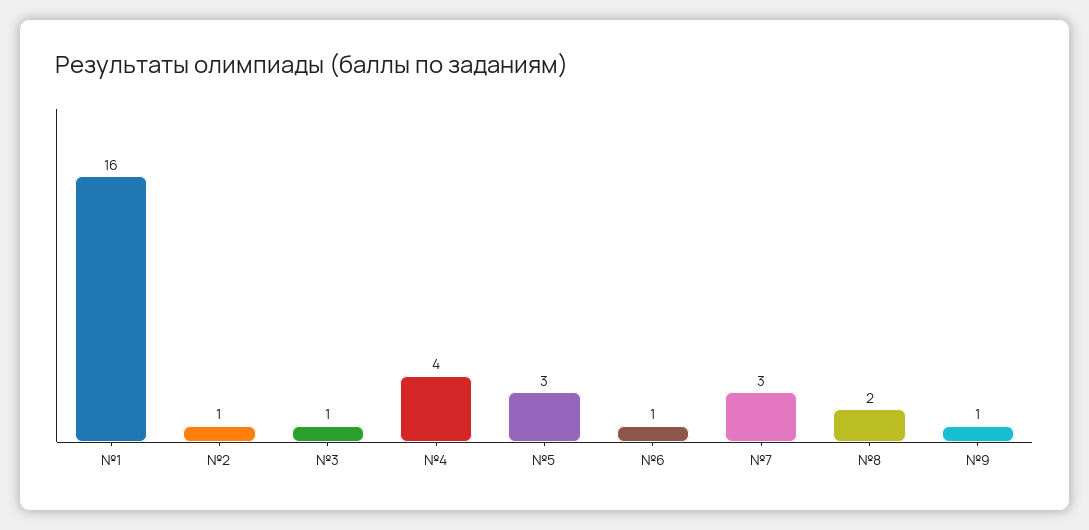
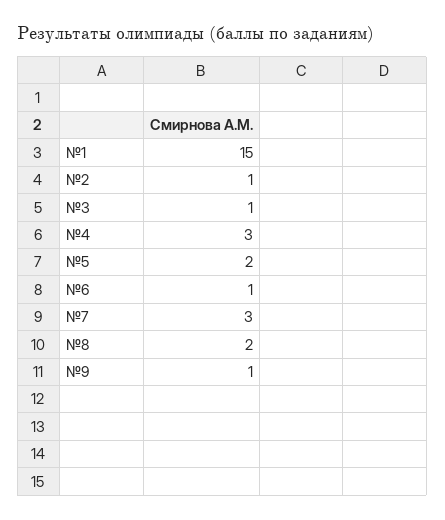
  {
-   "№1": 16,
+   "№1": 15,
    "№2": 1,
    "№3": 1,
-   "№4": 4,
+   "№4": 3,
-   "№5": 3,
+   "№5": 2,
    "№6": 1,
    "№7": 3,
    "№8": 2,
    "№9": 1
  }

